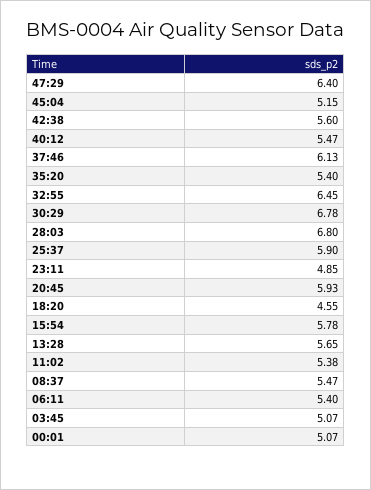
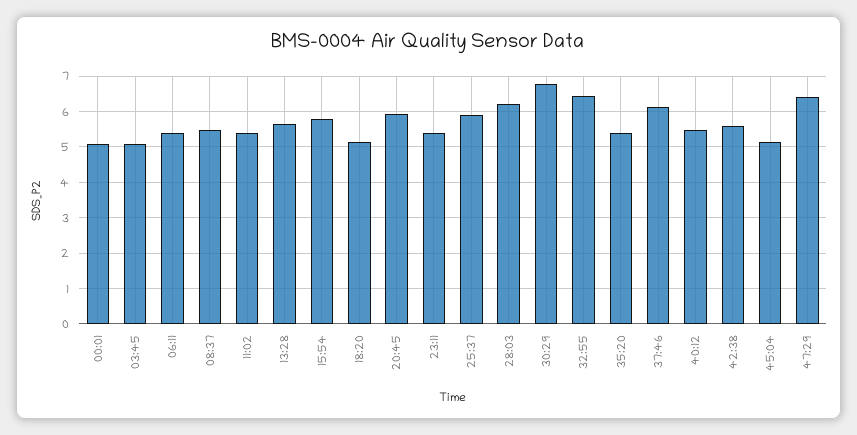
  {
    "47:29": 6.4,
    "45:04": 5.15,
    "42:38": 5.6,
    "40:12": 5.47,
    "37:46": 6.13,
    "35:20": 5.4,
    "32:55": 6.45,
    "30:29": 6.78,
-   "28:03": 6.8,
+   "28:03": 6.2,
    "25:37": 5.9,
-   "23:11": 4.85,
+   "23:11": 5.4,
    "20:45": 5.93,
-   "18:20": 4.55,
+   "18:20": 5.2,
    "15:54": 5.78,
    "13:28": 5.65,
    "11:02": 5.38,
    "08:37": 5.47,
    "06:11": 5.4,
    "03:45": 5.07,
    "00:01": 5.07
  }

